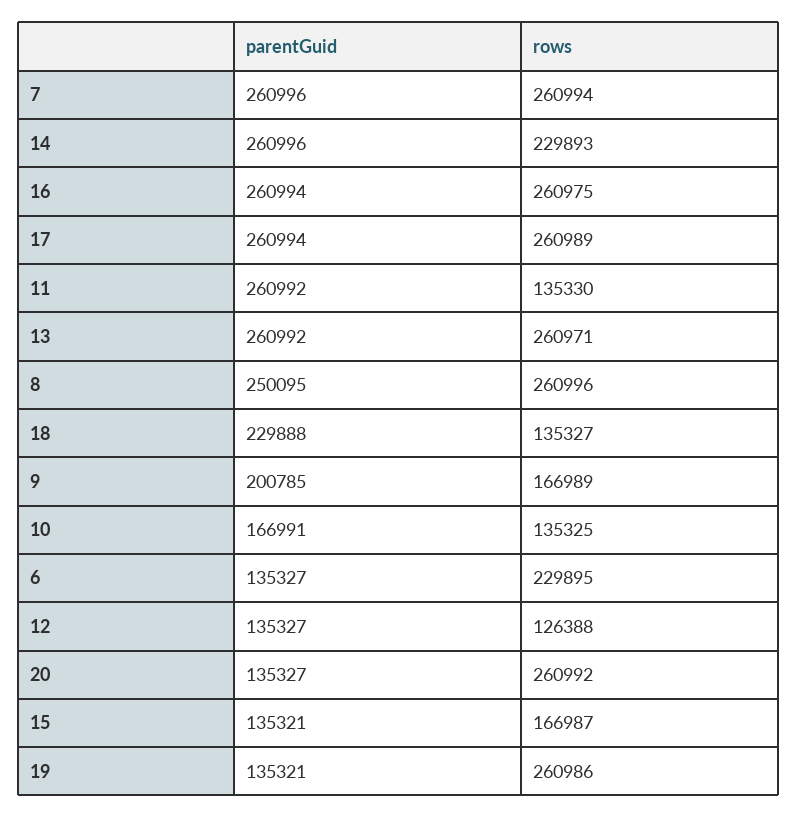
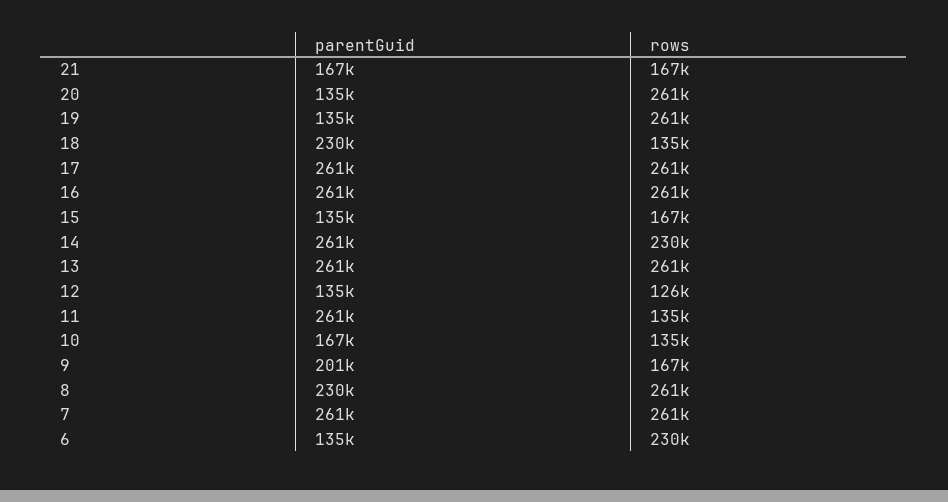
  {
    "parentGuid": {
      "7": 260996,
      "14": 260996,
      "16": 260994,
      "17": 260994,
      "11": 260992,
      "13": 260992,
-     "8": 250095,
+     "8": 230000,
      "18": 229888,
      "9": 200785,
      "10": 166991,
      "6": 135327,
      "12": 135327,
      "20": 135327,
      "15": 135321,
-     "19": 135321
+     "19": 135321,
+     "21": 167000
    },
    "rows": {
      "7": 260994,
      "14": 229893,
      "16": 260975,
      "17": 260989,
      "11": 135330,
      "13": 260971,
      "8": 260996,
      "18": 135327,
      "9": 166989,
      "10": 135325,
      "6": 229895,
      "12": 126388,
      "20": 260992,
      "15": 166987,
-     "19": 260986
+     "19": 260986,
+     "21": 167000
    }
  }

